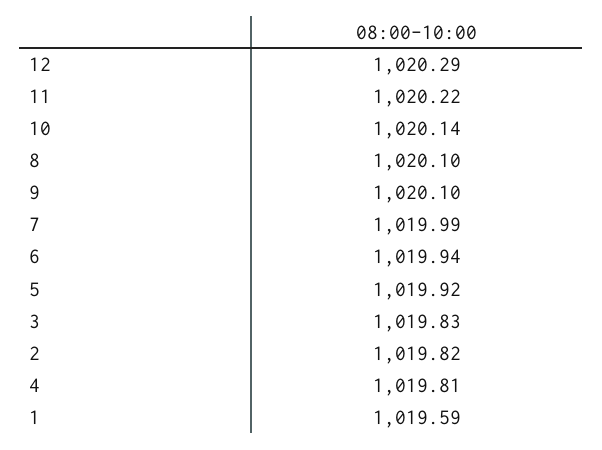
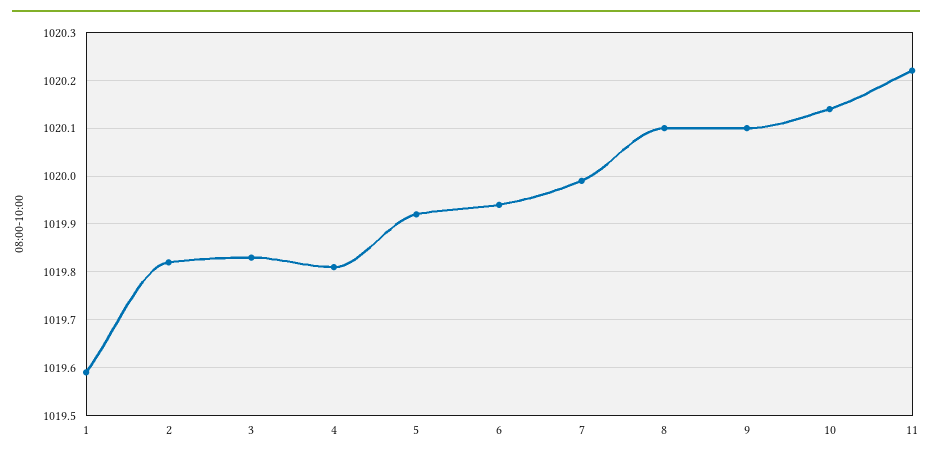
  {
-   "12": 1020.29,
    "11": 1020.22,
    "10": 1020.14,
    "8": 1020.1,
    "9": 1020.1,
    "7": 1019.99,
    "6": 1019.94,
    "5": 1019.92,
    "3": 1019.83,
    "2": 1019.82,
    "4": 1019.81,
    "1": 1019.59
  }

